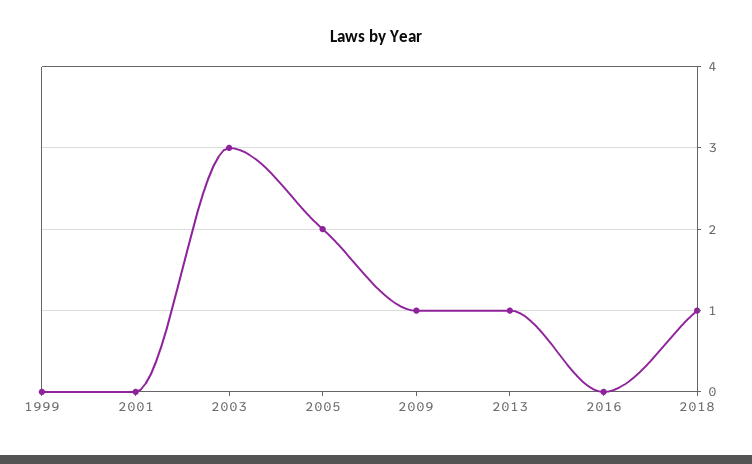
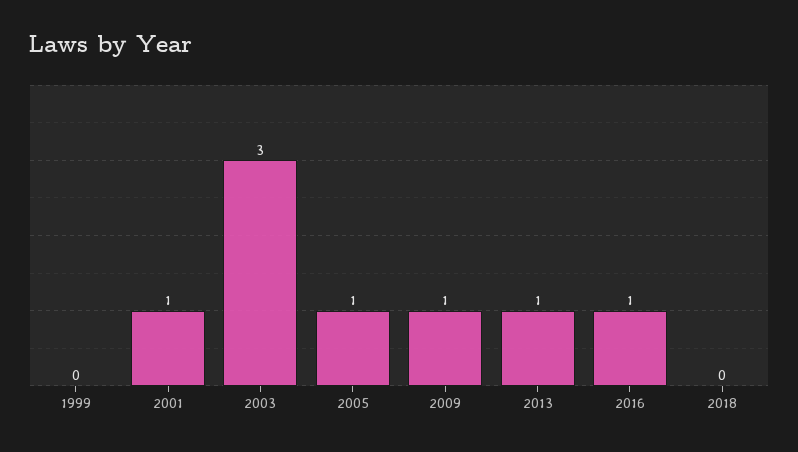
  {
    "1999": 0,
-   "2001": 0,
+   "2001": 1,
    "2003": 3,
-   "2005": 2,
+   "2005": 1,
    "2009": 1,
    "2013": 1,
-   "2016": 0,
+   "2016": 1,
-   "2018": 1
+   "2018": 0
  }

